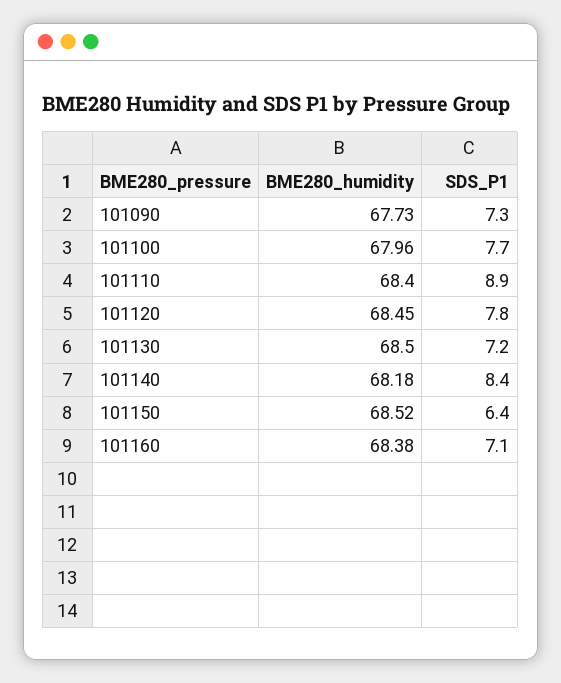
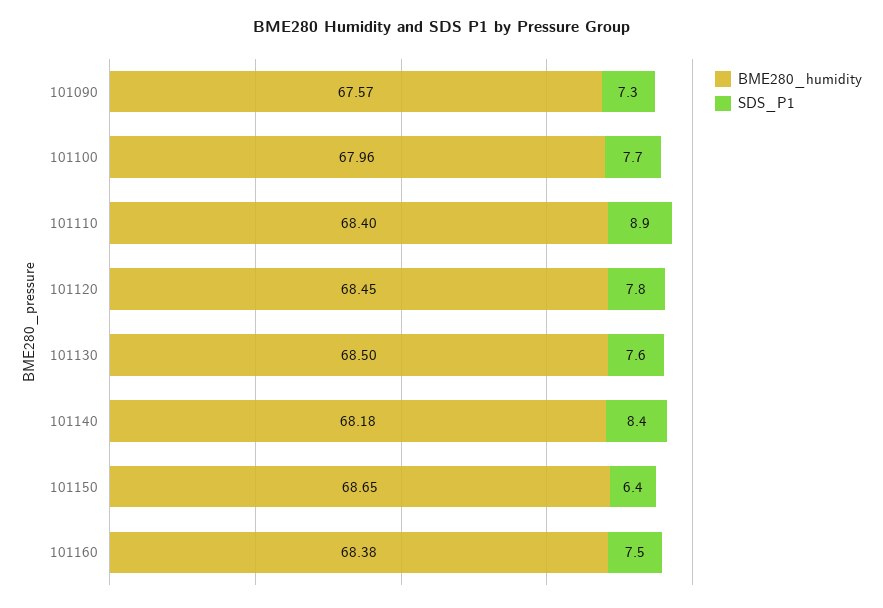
  {
    "BME280_humidity": {
-     "101090": 67.73,
+     "101090": 67.57,
      "101100": 67.96,
      "101110": 68.4,
      "101120": 68.45,
      "101130": 68.5,
      "101140": 68.18,
-     "101150": 68.52,
+     "101150": 68.65,
      "101160": 68.38
    },
    "SDS_P1": {
      "101090": 7.3,
      "101100": 7.7,
      "101110": 8.9,
      "101120": 7.8,
-     "101130": 7.2,
+     "101130": 7.6,
      "101140": 8.4,
      "101150": 6.4,
-     "101160": 7.1
+     "101160": 7.5
    }
  }

